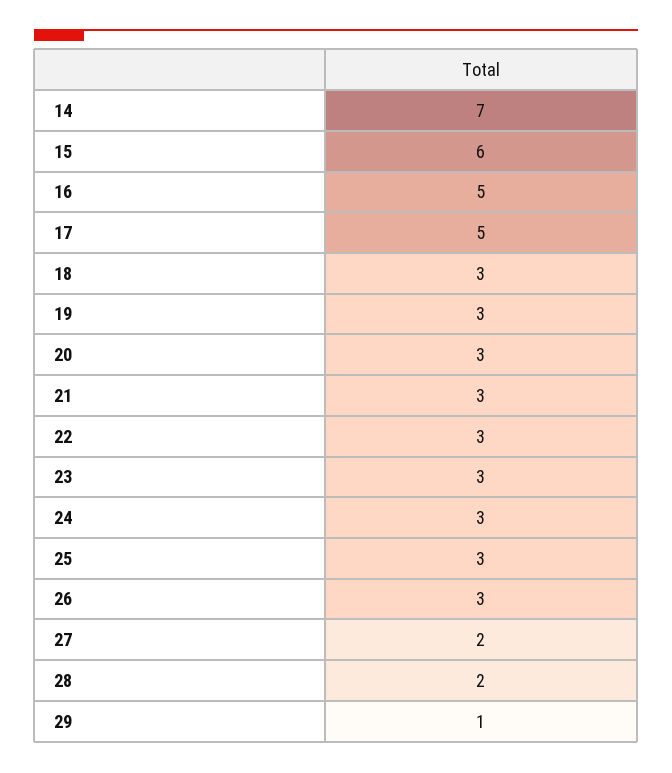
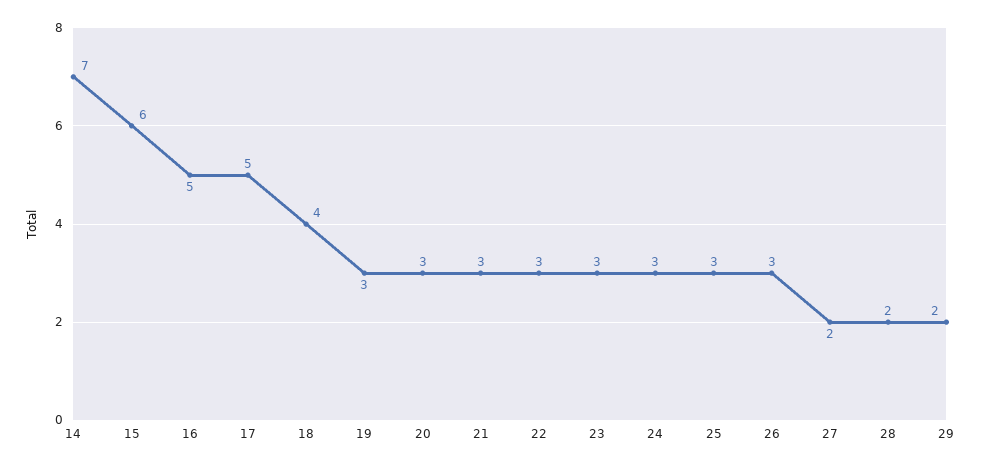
  {
    "14": 7,
    "15": 6,
    "16": 5,
    "17": 5,
-   "18": 3,
+   "18": 4,
    "19": 3,
    "20": 3,
    "21": 3,
    "22": 3,
    "23": 3,
    "24": 3,
    "25": 3,
    "26": 3,
    "27": 2,
    "28": 2,
-   "29": 1
+   "29": 2
  }

